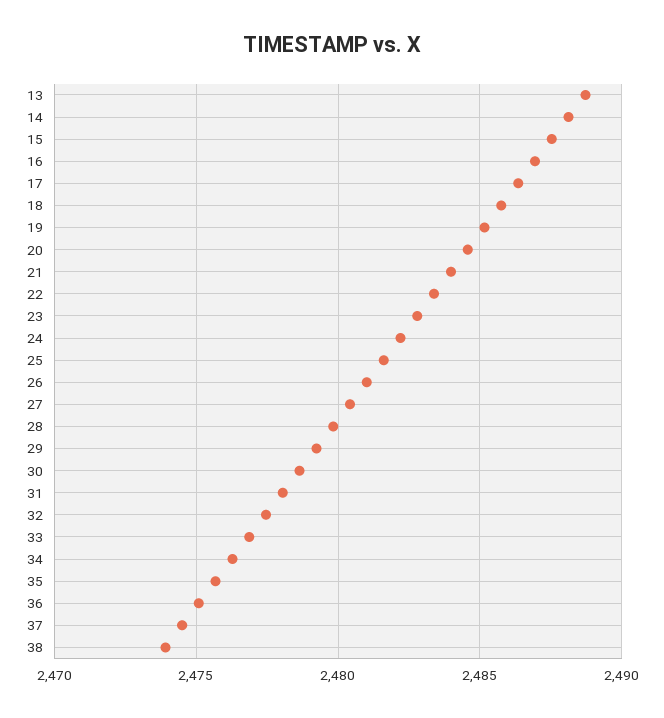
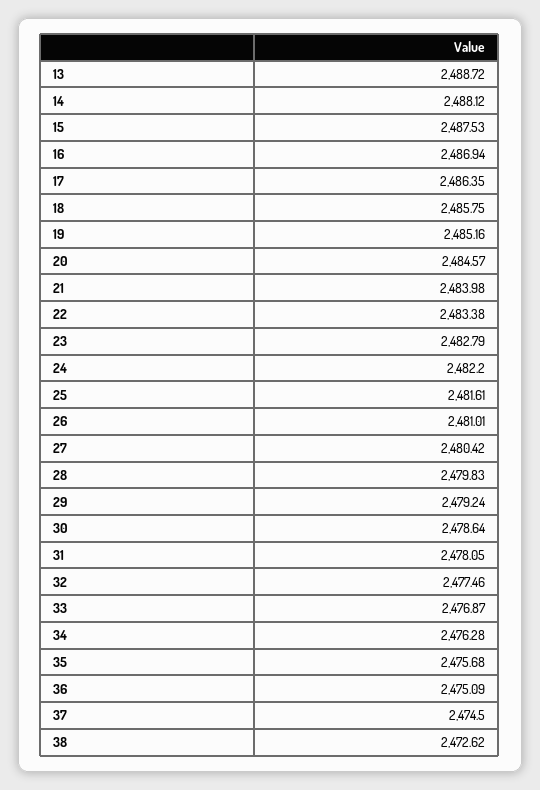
  {
    "13": 2488.72,
    "14": 2488.12,
    "15": 2487.53,
    "16": 2486.94,
    "17": 2486.35,
    "18": 2485.75,
    "19": 2485.16,
    "20": 2484.57,
    "21": 2483.98,
    "22": 2483.38,
    "23": 2482.79,
    "24": 2482.2,
    "25": 2481.61,
    "26": 2481.01,
    "27": 2480.42,
    "28": 2479.83,
    "29": 2479.24,
    "30": 2478.64,
    "31": 2478.05,
    "32": 2477.46,
    "33": 2476.87,
    "34": 2476.28,
    "35": 2475.68,
    "36": 2475.09,
    "37": 2474.5,
-   "38": 2474
+   "38": 2472.62
  }

